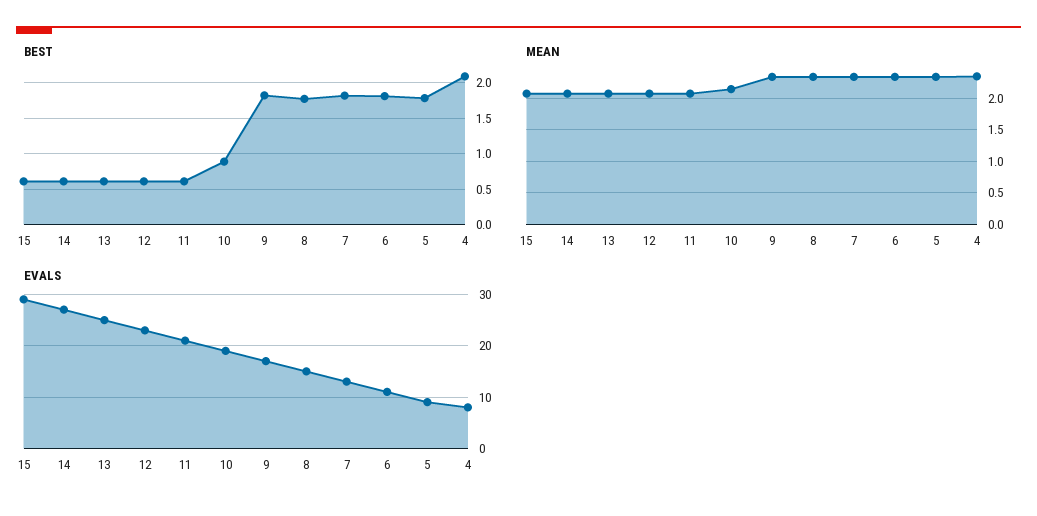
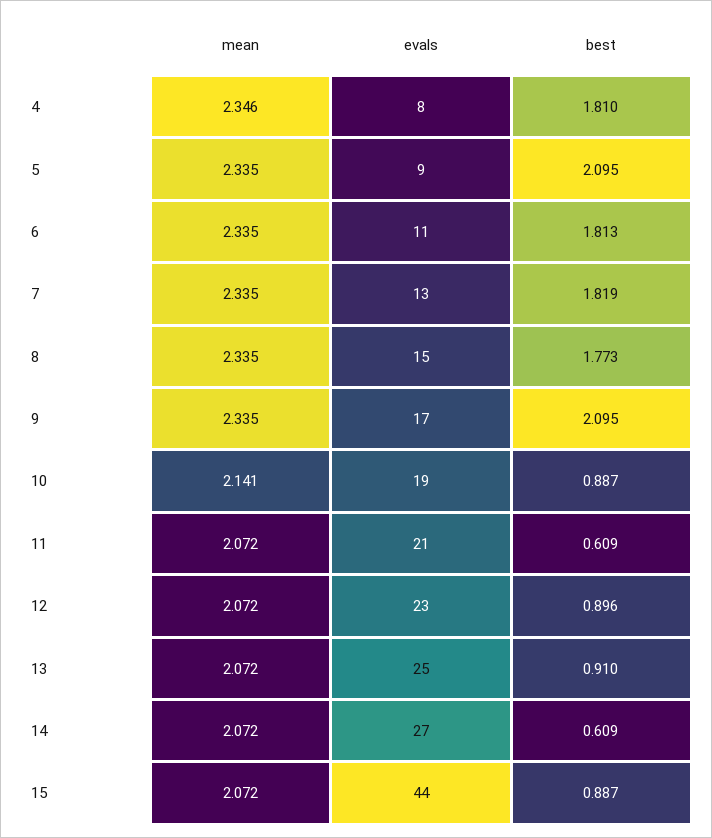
  {
    "BEST": {
-     "15": 0.6,
+     "15": 0.887,
      "14": 0.609,
-     "13": 0.6,
+     "13": 0.91,
-     "12": 0.6,
+     "12": 0.896,
      "11": 0.609,
      "10": 0.887,
-     "9": 1.8,
+     "9": 2.095,
      "8": 1.773,
      "7": 1.819,
      "6": 1.813,
-     "5": 1.8,
+     "5": 2.095,
-     "4": 2.1
+     "4": 1.81
    },
    "MEAN": {
      "15": 2.072,
      "14": 2.072,
      "13": 2.072,
      "12": 2.072,
      "11": 2.072,
      "10": 2.141,
      "9": 2.335,
      "8": 2.335,
      "7": 2.335,
      "6": 2.335,
      "5": 2.335,
      "4": 2.346
    },
    "EVALS": {
-     "15": 30,
+     "15": 44,
      "14": 27,
      "13": 25,
      "12": 23,
      "11": 21,
      "10": 19,
      "9": 17,
      "8": 15,
      "7": 13,
      "6": 11,
      "5": 9,
      "4": 8
    }
  }

